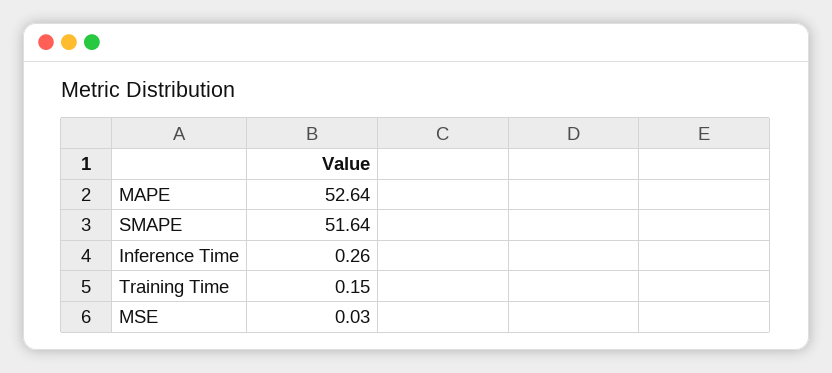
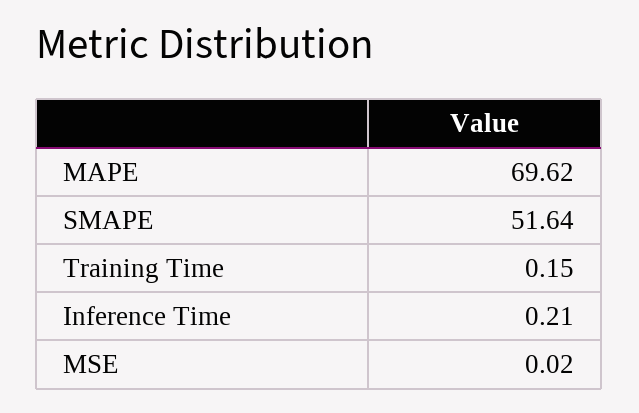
  {
-   "MAPE": 52.64,
+   "MAPE": 69.62,
    "SMAPE": 51.64,
-   "Inference Time": 0.26,
+   "Inference Time": 0.21,
    "Training Time": 0.15,
-   "MSE": 0.03
+   "MSE": 0.02
  }

